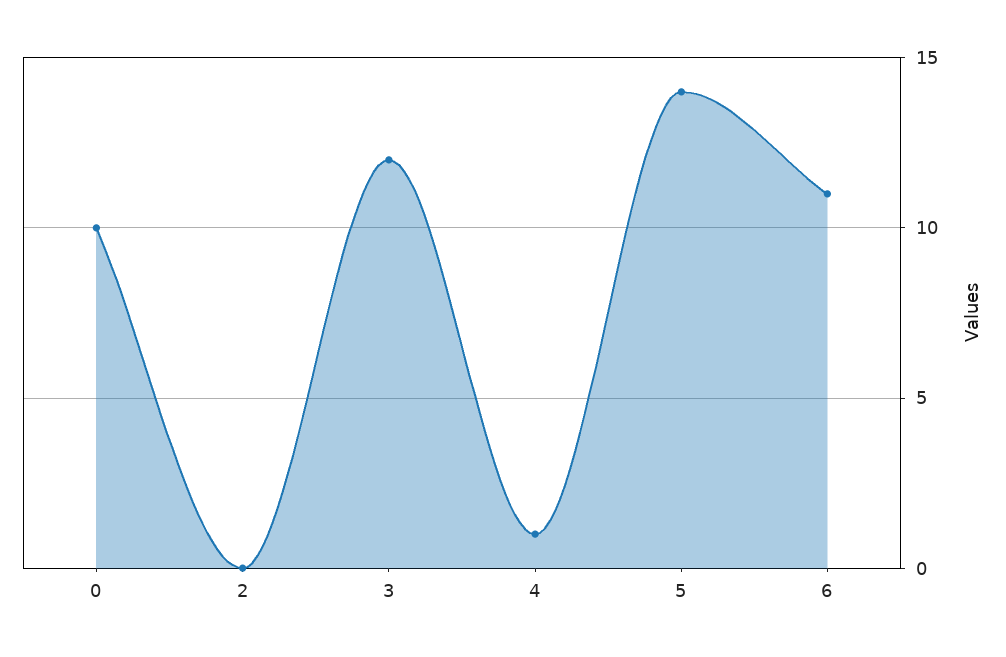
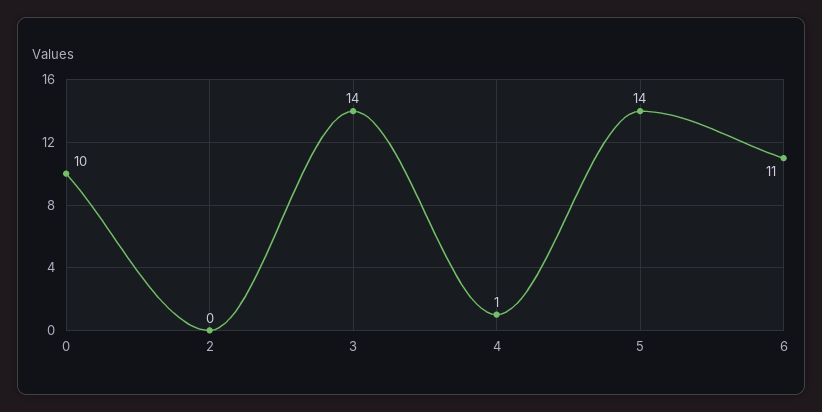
  {
    "0": 10,
    "2": 0,
-   "3": 12,
+   "3": 14,
    "4": 1,
    "5": 14,
    "6": 11
  }

